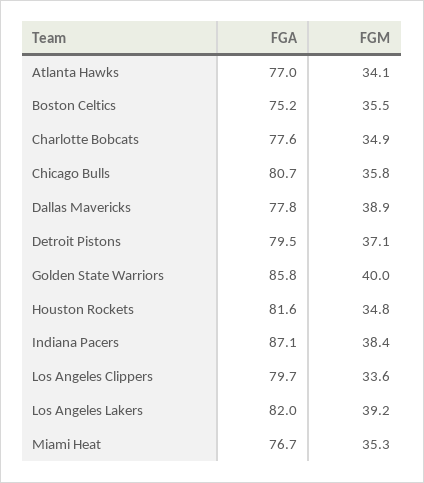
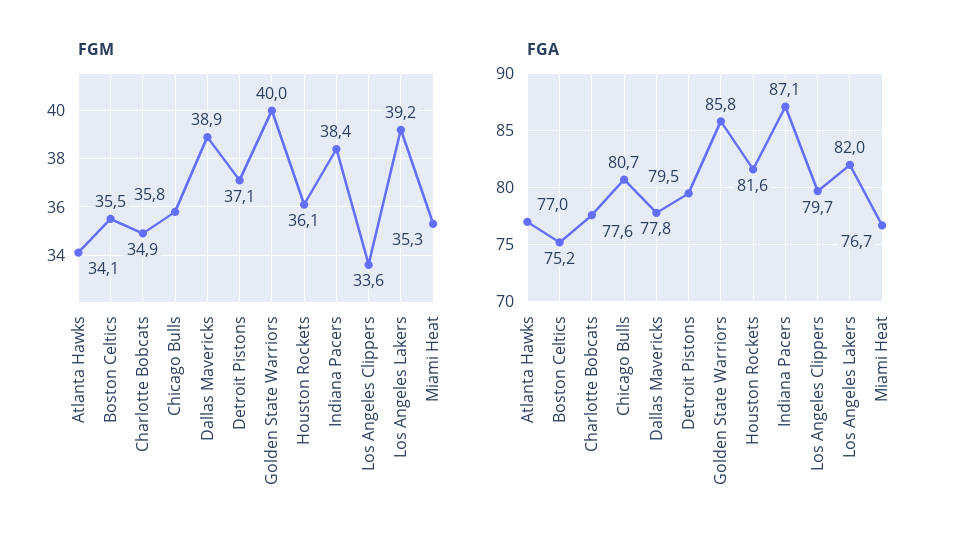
  {
    "FGA": {
      "Atlanta Hawks": 77,
      "Boston Celtics": 75.2,
      "Charlotte Bobcats": 77.6,
      "Chicago Bulls": 80.7,
      "Dallas Mavericks": 77.8,
      "Detroit Pistons": 79.5,
      "Golden State Warriors": 85.8,
      "Houston Rockets": 81.6,
      "Indiana Pacers": 87.1,
      "Los Angeles Clippers": 79.7,
      "Los Angeles Lakers": 82,
      "Miami Heat": 76.7
    },
    "FGM": {
      "Atlanta Hawks": 34.1,
      "Boston Celtics": 35.5,
      "Charlotte Bobcats": 34.9,
      "Chicago Bulls": 35.8,
      "Dallas Mavericks": 38.9,
      "Detroit Pistons": 37.1,
      "Golden State Warriors": 40,
-     "Houston Rockets": 34.8,
+     "Houston Rockets": 36.1,
      "Indiana Pacers": 38.4,
      "Los Angeles Clippers": 33.6,
      "Los Angeles Lakers": 39.2,
      "Miami Heat": 35.3
    }
  }

